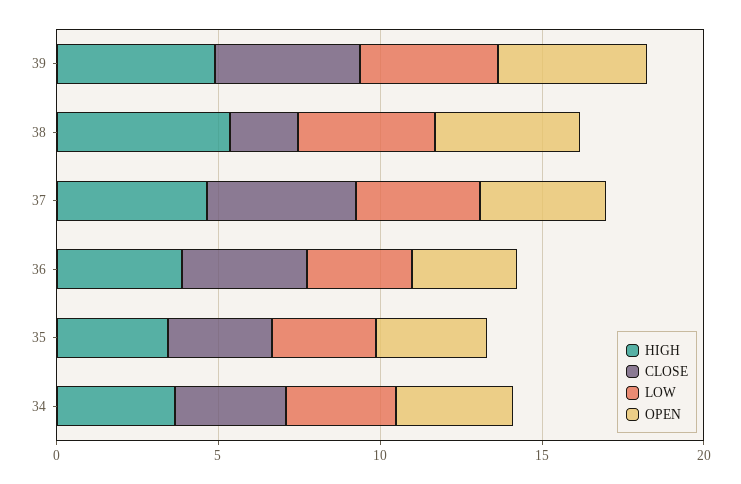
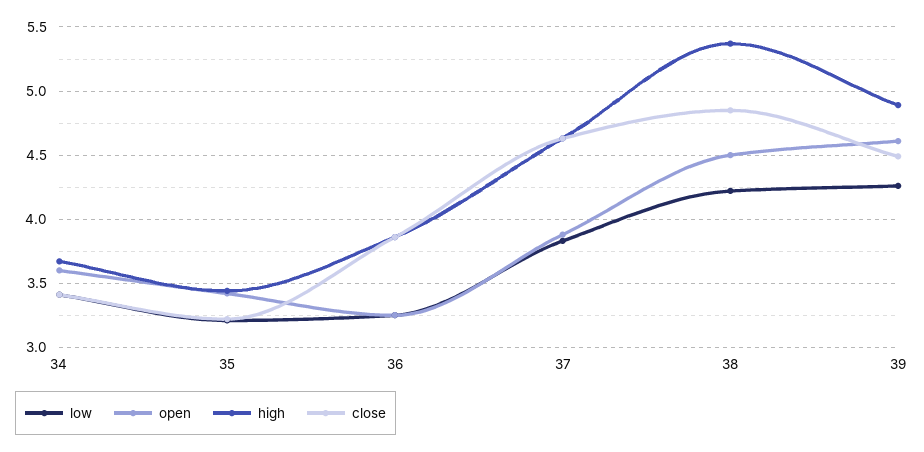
  {
    "HIGH": {
      "39": 4.9,
      "38": 5.35,
      "37": 4.65,
      "36": 3.85,
      "35": 3.45,
      "34": 3.65
    },
    "CLOSE": {
      "39": 4.5,
-     "38": 2,
+     "38": 4.85,
      "37": 4.65,
      "36": 3.85,
      "35": 3.2,
      "34": 3.4
    },
    "LOW": {
      "39": 4.25,
      "38": 4.2,
      "37": 3.85,
      "36": 3.25,
      "35": 3.2,
      "34": 3.4
    },
    "OPEN": {
      "39": 4.6,
      "38": 4.5,
      "37": 3.9,
      "36": 3.25,
      "35": 3.4,
      "34": 3.6
    }
  }

